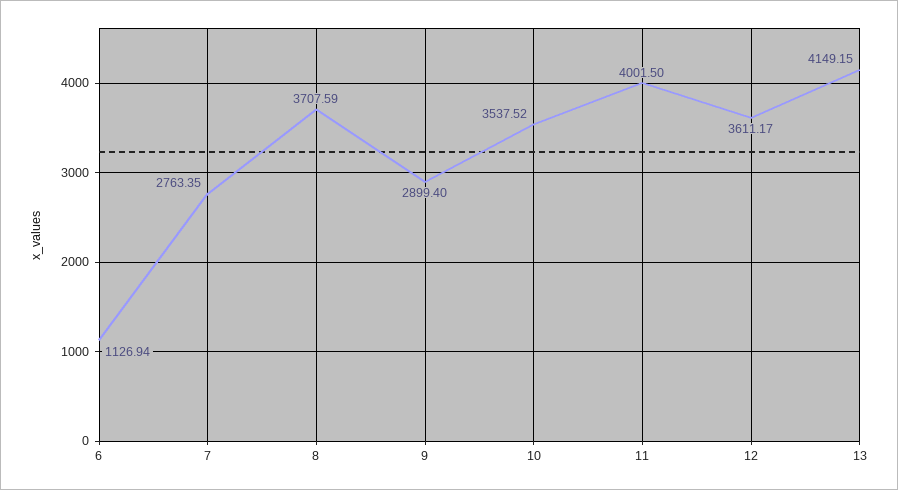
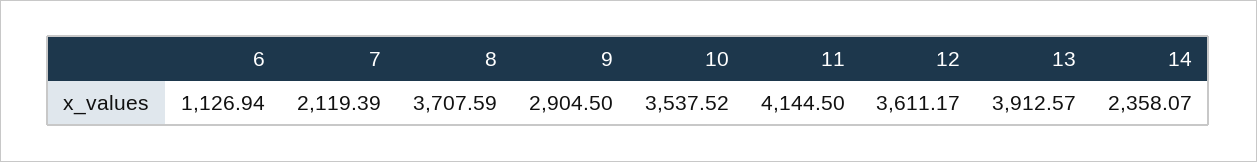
  {
    "6": 1126.94,
-   "7": 2763.35,
+   "7": 2119.39,
    "8": 3707.59,
-   "9": 2899.4,
+   "9": 2904.5,
    "10": 3537.52,
-   "11": 4001.5,
+   "11": 4144.5,
    "12": 3611.17,
-   "13": 4149.15
+   "13": 3912.57,
+   "14": 2358.07
  }

